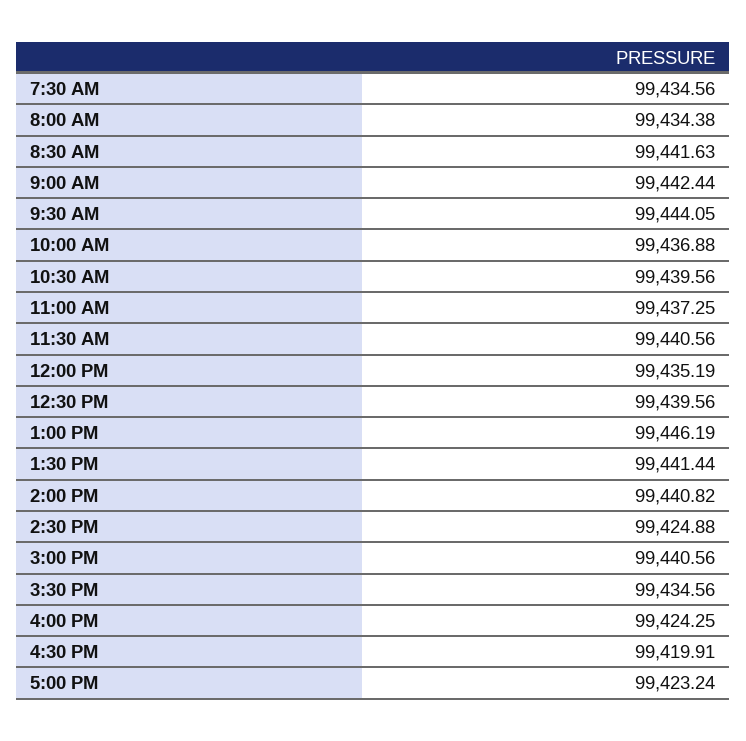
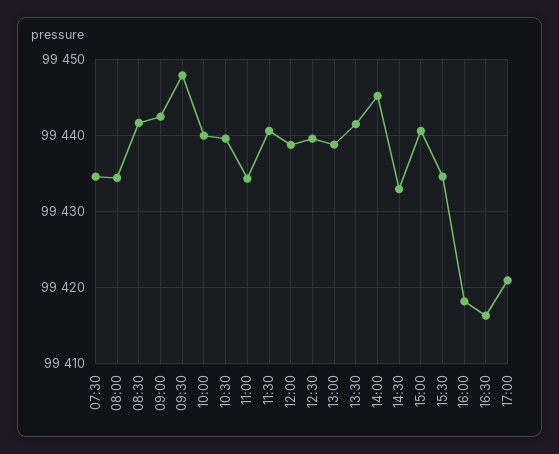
  {
    "7:30 AM": 99434.56,
    "8:00 AM": 99434.38,
    "8:30 AM": 99441.63,
    "9:00 AM": 99442.44,
-   "9:30 AM": 99444.05,
+   "9:30 AM": 99448,
-   "10:00 AM": 99436.88,
+   "10:00 AM": 99440,
    "10:30 AM": 99439.56,
-   "11:00 AM": 99437.25,
+   "11:00 AM": 99434,
    "11:30 AM": 99440.56,
-   "12:00 PM": 99435.19,
+   "12:00 PM": 99439,
    "12:30 PM": 99439.56,
-   "1:00 PM": 99446.19,
+   "1:00 PM": 99439,
    "1:30 PM": 99441.44,
-   "2:00 PM": 99440.82,
+   "2:00 PM": 99445,
-   "2:30 PM": 99424.88,
+   "2:30 PM": 99433,
    "3:00 PM": 99440.56,
    "3:30 PM": 99434.56,
-   "4:00 PM": 99424.25,
+   "4:00 PM": 99418,
-   "4:30 PM": 99419.91,
+   "4:30 PM": 99416,
-   "5:00 PM": 99423.24
+   "5:00 PM": 99421
  }

